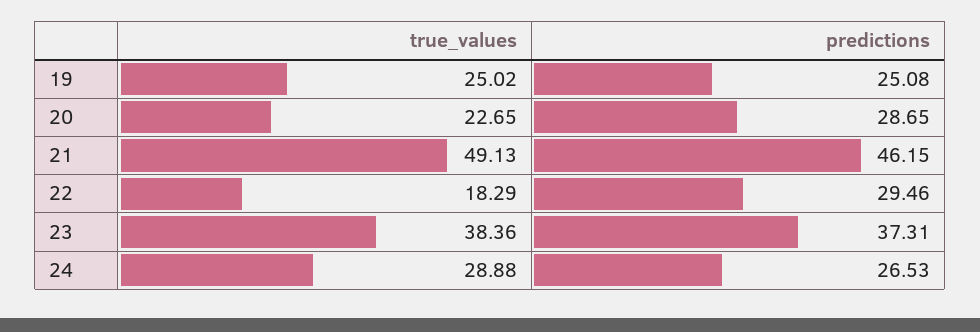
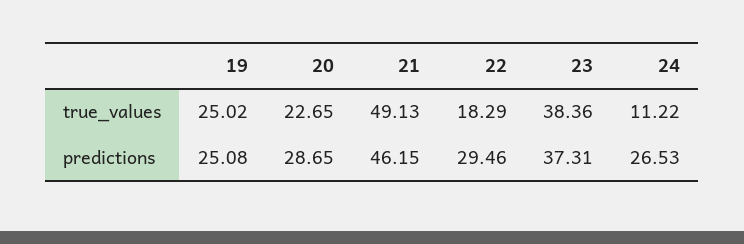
  {
    "true_values": {
      "19": 25.02,
      "20": 22.65,
      "21": 49.13,
      "22": 18.29,
      "23": 38.36,
-     "24": 28.88
+     "24": 11.22
    },
    "predictions": {
      "19": 25.08,
      "20": 28.65,
      "21": 46.15,
      "22": 29.46,
      "23": 37.31,
      "24": 26.53
    }
  }

